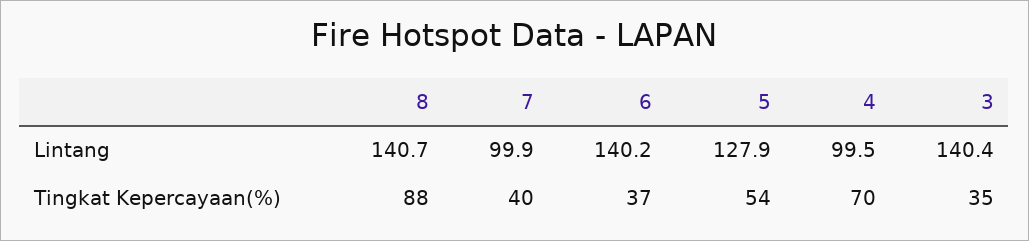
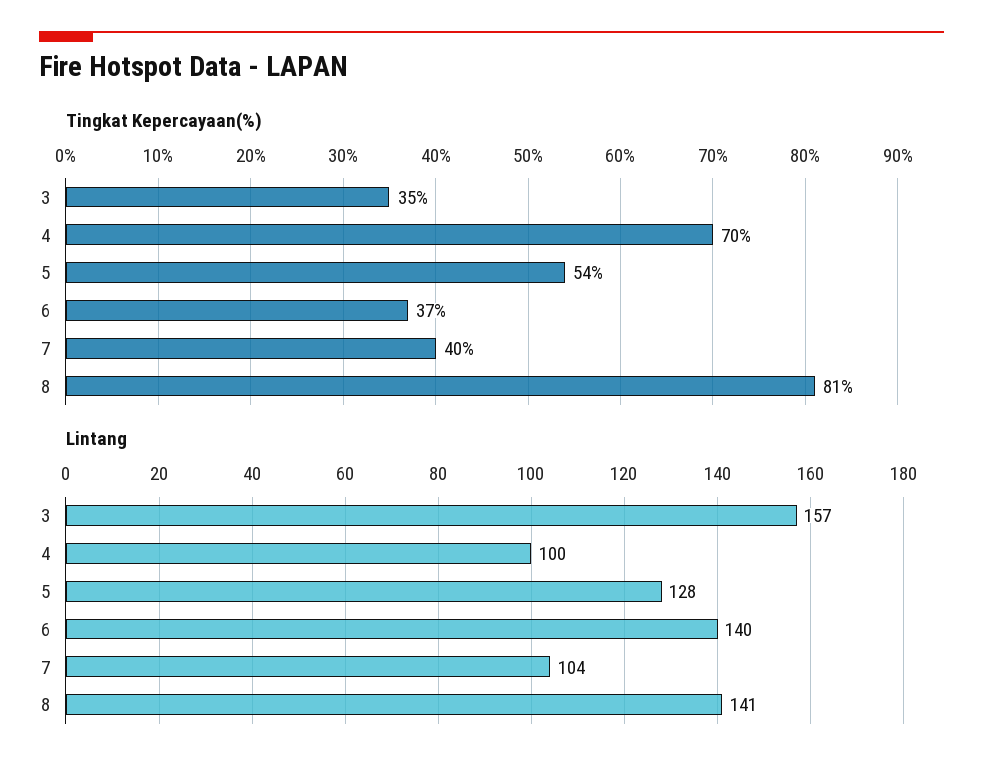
  {
    "Lintang": {
      "8": 140.7,
-     "7": 99.9,
+     "7": 104,
      "6": 140.2,
      "5": 127.9,
      "4": 99.5,
-     "3": 140.4
+     "3": 157
    },
    "Tingkat Kepercayaan(%)": {
-     "8": 88,
+     "8": 81,
      "7": 40,
      "6": 37,
      "5": 54,
      "4": 70,
      "3": 35
    }
  }

